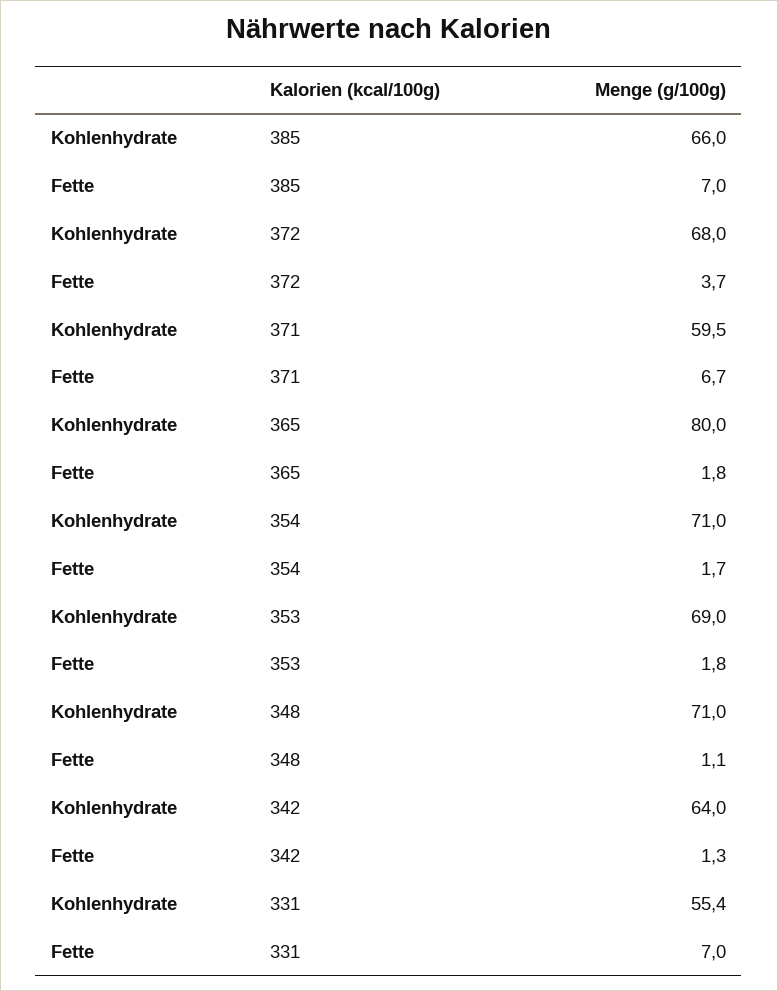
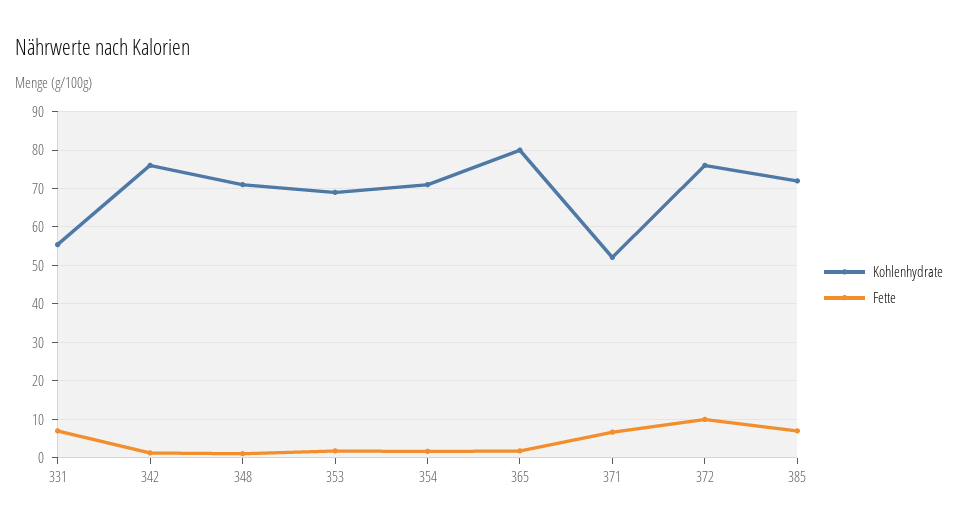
  {
    "Kohlenhydrate": {
-     "385": 66,
+     "385": 72,
-     "372": 68,
+     "372": 76,
-     "371": 59.5,
+     "371": 52,
      "365": 80,
      "354": 71,
      "353": 69,
      "348": 71,
-     "342": 64,
+     "342": 76,
      "331": 55.4
    },
    "Fette": {
      "385": 7,
-     "372": 3.7,
+     "372": 10,
      "371": 6.7,
      "365": 1.8,
      "354": 1.7,
      "353": 1.8,
      "348": 1.1,
      "342": 1.3,
      "331": 7
    }
  }

